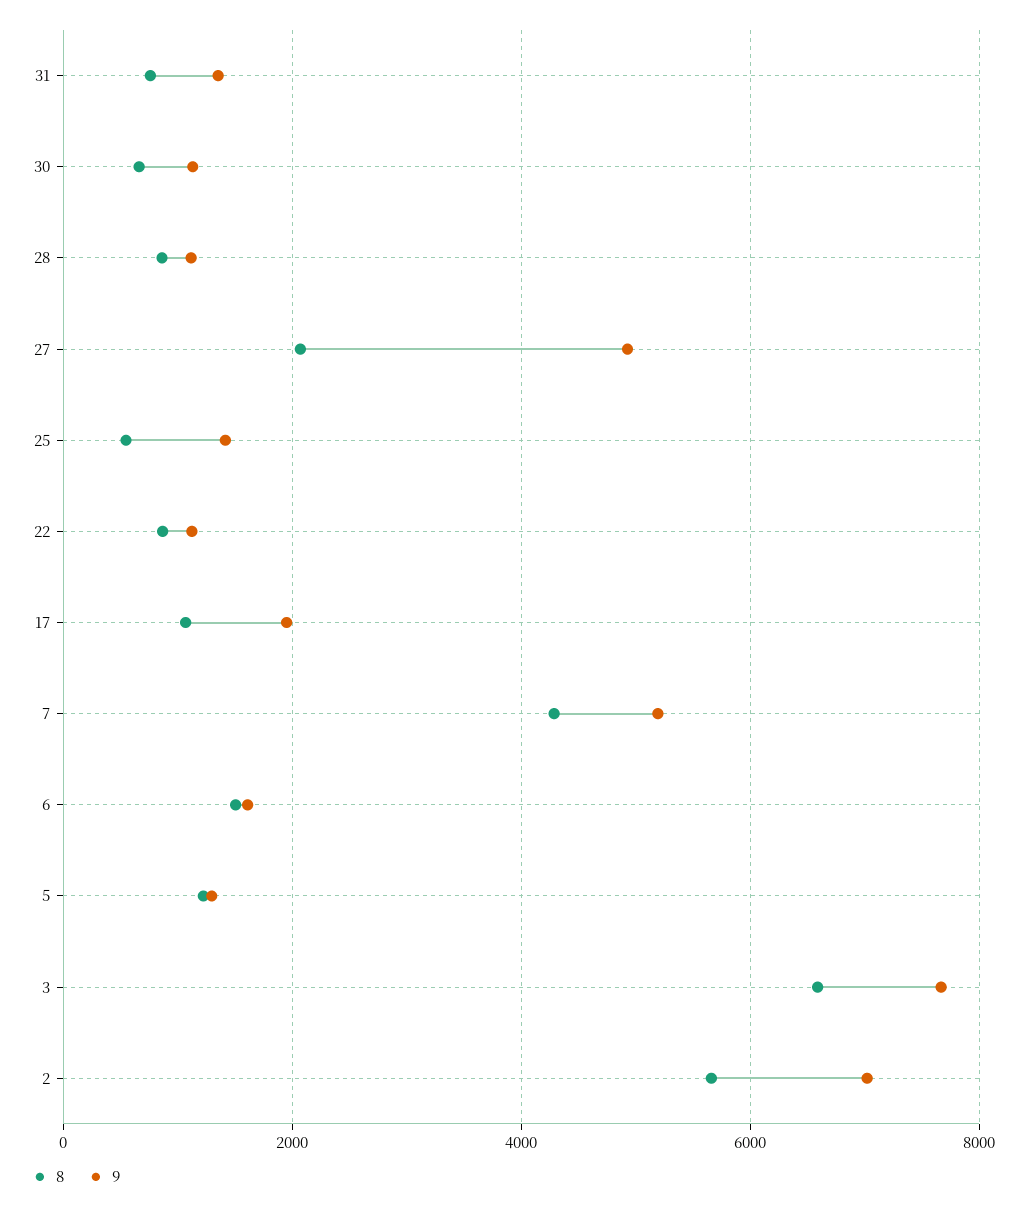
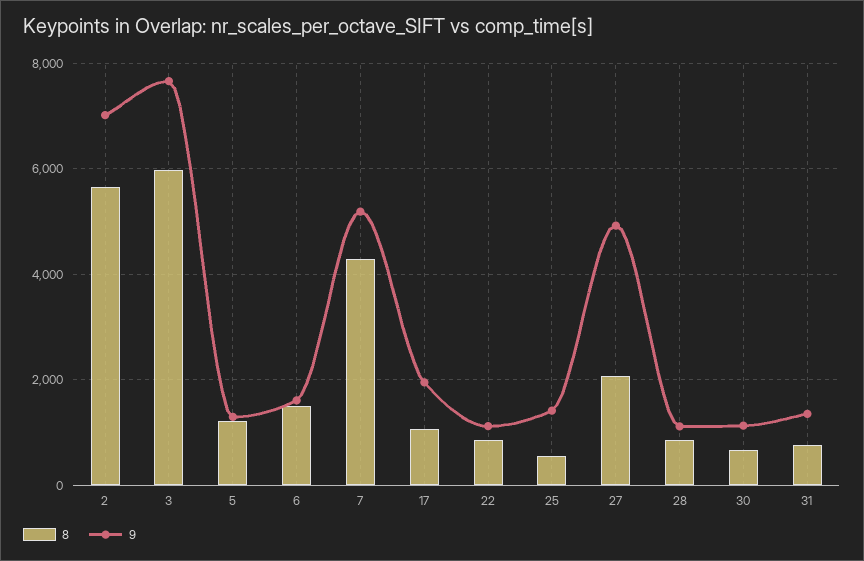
  {
    "8": {
      "31": 800,
      "30": 600,
      "28": 800,
      "27": 2000,
      "25": 600,
      "22": 800,
      "17": 1000,
      "7": 4200,
      "6": 1600,
      "5": 1200,
-     "3": 6600,
+     "3": 6000,
      "2": 5600
    },
    "9": {
      "31": 1400,
      "30": 1200,
      "28": 1200,
      "27": 5000,
      "25": 1400,
      "22": 1200,
      "17": 2000,
      "7": 5200,
      "6": 1600,
      "5": 1200,
      "3": 7600,
      "2": 7000
    }
  }

